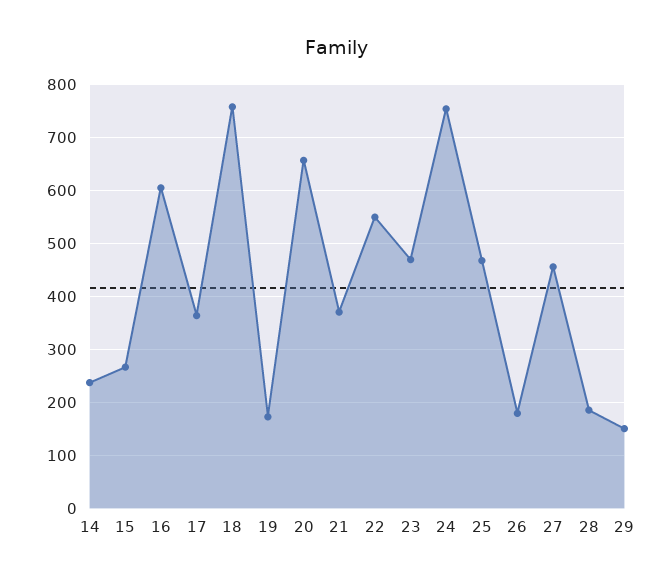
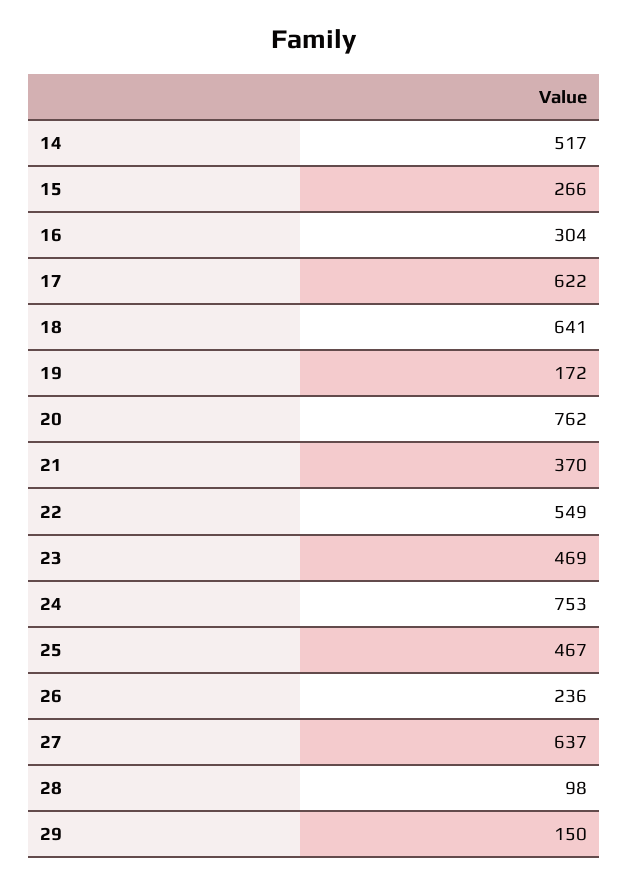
  {
-   "14": 240,
+   "14": 517,
    "15": 266,
-   "16": 600,
+   "16": 304,
-   "17": 360,
+   "17": 622,
-   "18": 760,
+   "18": 641,
    "19": 172,
-   "20": 660,
+   "20": 762,
    "21": 370,
    "22": 549,
    "23": 469,
    "24": 753,
    "25": 467,
-   "26": 180,
+   "26": 236,
-   "27": 460,
+   "27": 637,
-   "28": 180,
+   "28": 98,
    "29": 150
  }

